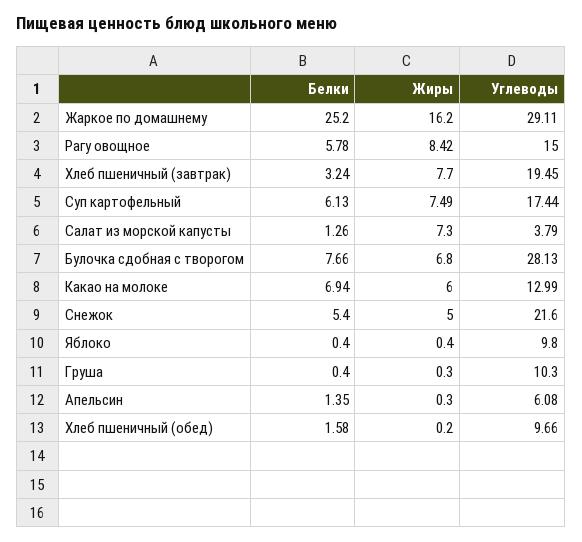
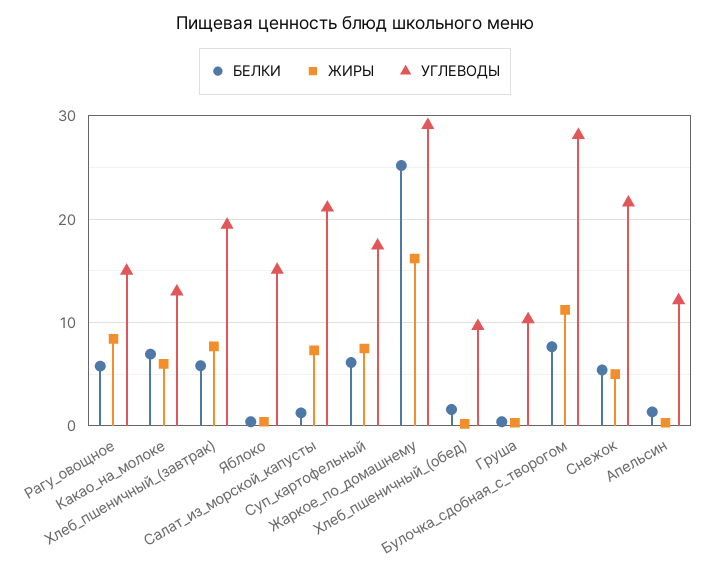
  {
    "Белки": {
      "Жаркое по домашнему": 25.2,
      "Рагу овощное": 5.78,
-     "Хлеб пшеничный (завтрак)": 3.24,
+     "Хлеб пшеничный (завтрак)": 6,
      "Суп картофельный": 6.13,
      "Салат из морской капусты": 1.26,
      "Булочка сдобная с творогом": 7.66,
      "Какао на молоке": 6.94,
      "Снежок": 5.4,
      "Яблоко": 0.4,
      "Груша": 0.4,
      "Апельсин": 1.35,
      "Хлеб пшеничный (обед)": 1.58
    },
    "Жиры": {
      "Жаркое по домашнему": 16.2,
      "Рагу овощное": 8.42,
      "Хлеб пшеничный (завтрак)": 7.7,
      "Суп картофельный": 7.49,
      "Салат из морской капусты": 7.3,
-     "Булочка сдобная с творогом": 6.8,
+     "Булочка сдобная с творогом": 11,
      "Какао на молоке": 6,
      "Снежок": 5,
      "Яблоко": 0.4,
      "Груша": 0.3,
      "Апельсин": 0.3,
      "Хлеб пшеничный (обед)": 0.2
    },
    "Углеводы": {
      "Жаркое по домашнему": 29.11,
      "Рагу овощное": 15,
      "Хлеб пшеничный (завтрак)": 19.45,
      "Суп картофельный": 17.44,
-     "Салат из морской капусты": 3.79,
+     "Салат из морской капусты": 21,
      "Булочка сдобная с творогом": 28.13,
      "Какао на молоке": 12.99,
      "Снежок": 21.6,
-     "Яблоко": 9.8,
+     "Яблоко": 15,
      "Груша": 10.3,
-     "Апельсин": 6.08,
+     "Апельсин": 12,
      "Хлеб пшеничный (обед)": 9.66
    }
  }

